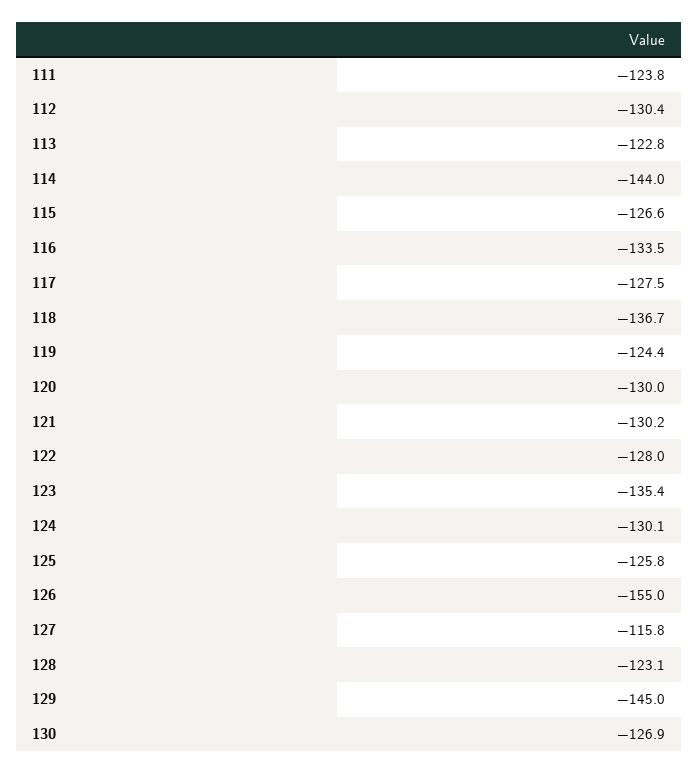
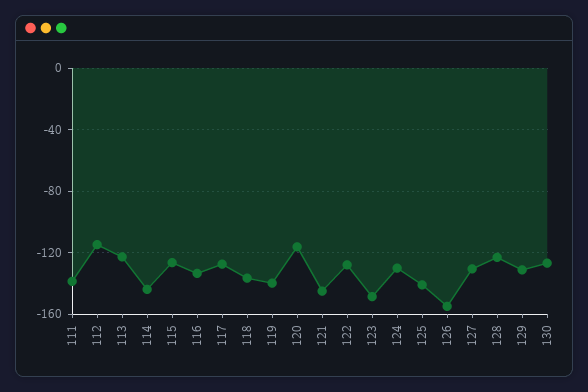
  {
-   "111": -123.8,
+   "111": -140,
-   "112": -130.4,
+   "112": -115,
    "113": -122.8,
    "114": -144,
    "115": -126.6,
    "116": -133.5,
    "117": -127.5,
    "118": -136.7,
-   "119": -124.4,
+   "119": -140,
-   "120": -130,
+   "120": -115,
-   "121": -130.2,
+   "121": -145,
    "122": -128,
-   "123": -135.4,
+   "123": -150,
    "124": -130.1,
-   "125": -125.8,
+   "125": -140,
    "126": -155,
-   "127": -115.8,
+   "127": -130,
    "128": -123.1,
-   "129": -145,
+   "129": -130,
    "130": -126.9
  }

